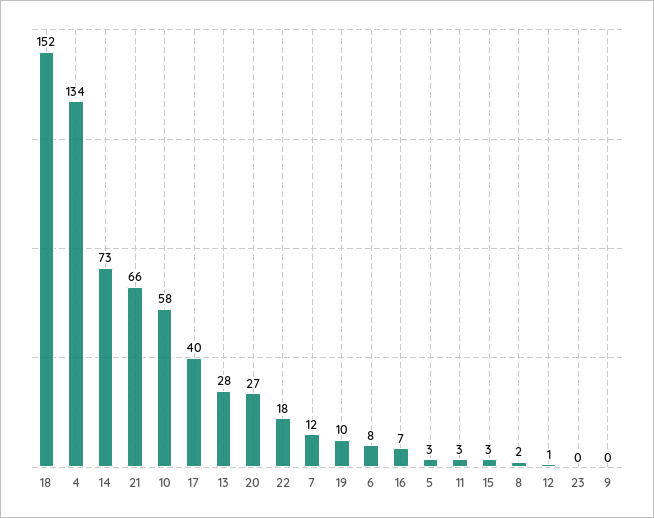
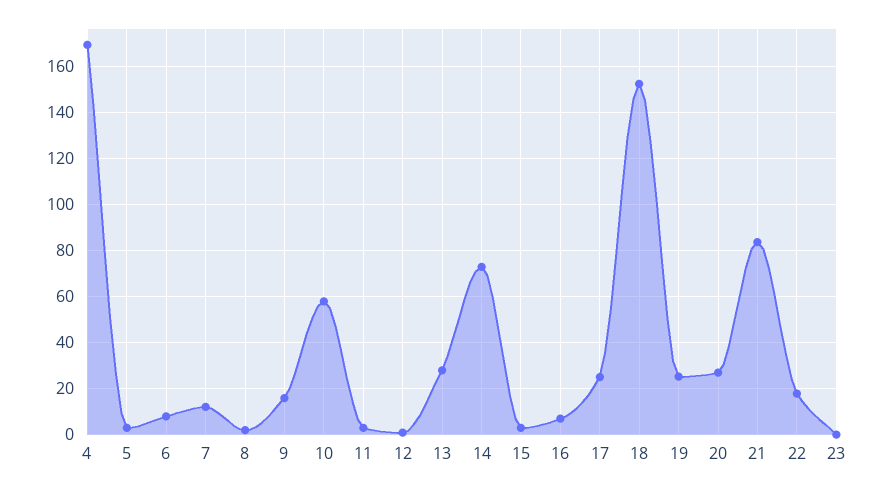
  {
    "18": 152,
-   "4": 134,
+   "4": 170,
    "14": 73,
-   "21": 66,
+   "21": 85,
    "10": 58,
-   "17": 40,
+   "17": 25,
    "13": 28,
    "20": 27,
    "22": 18,
    "7": 12,
-   "19": 10,
+   "19": 25,
    "6": 8,
    "16": 7,
    "5": 3,
    "11": 3,
    "15": 3,
    "8": 2,
    "12": 1,
    "23": 0,
-   "9": 0
+   "9": 15
  }

